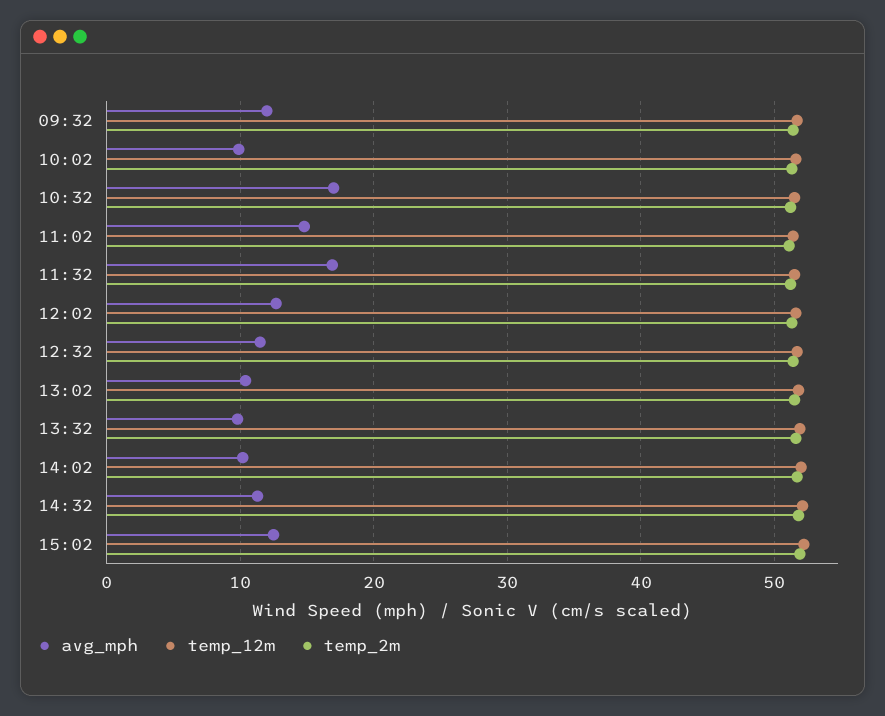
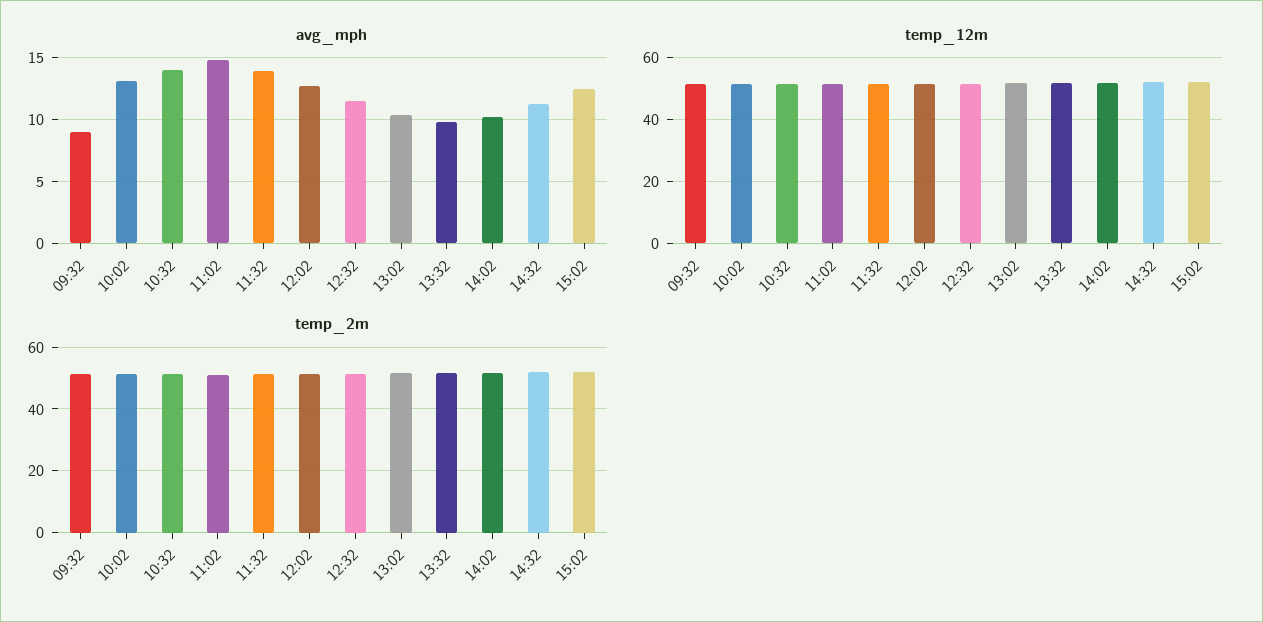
  {
    "avg_mph": {
-     "09:32": 12,
+     "09:32": 9,
-     "10:02": 10,
+     "10:02": 13,
-     "10:32": 17,
+     "10:32": 14,
      "11:02": 15,
-     "11:32": 17,
+     "11:32": 14,
      "12:02": 12.5,
      "12:32": 11.5,
      "13:02": 10.5,
      "13:32": 10,
      "14:02": 10,
      "14:32": 11.5,
      "15:02": 12.5
    },
    "temp_12m": {
      "09:32": 52,
      "10:02": 52,
      "10:32": 52,
      "11:02": 51,
      "11:32": 52,
      "12:02": 52,
      "12:32": 52,
      "13:02": 52,
      "13:32": 52,
      "14:02": 52,
      "14:32": 52,
      "15:02": 52
    },
    "temp_2m": {
      "09:32": 51,
      "10:02": 51,
      "10:32": 51,
      "11:02": 51,
      "11:32": 51,
      "12:02": 51,
      "12:32": 51,
      "13:02": 52,
      "13:32": 52,
      "14:02": 52,
      "14:32": 52,
      "15:02": 52
    }
  }

